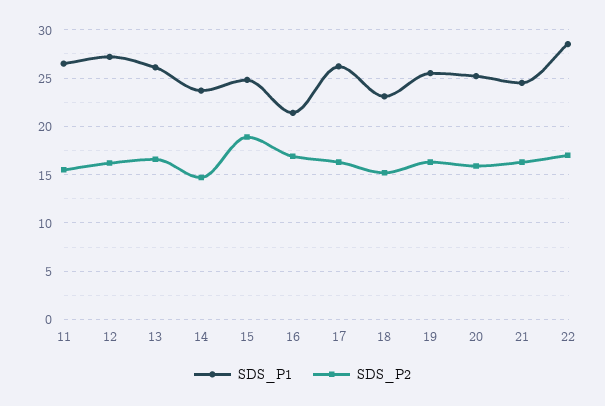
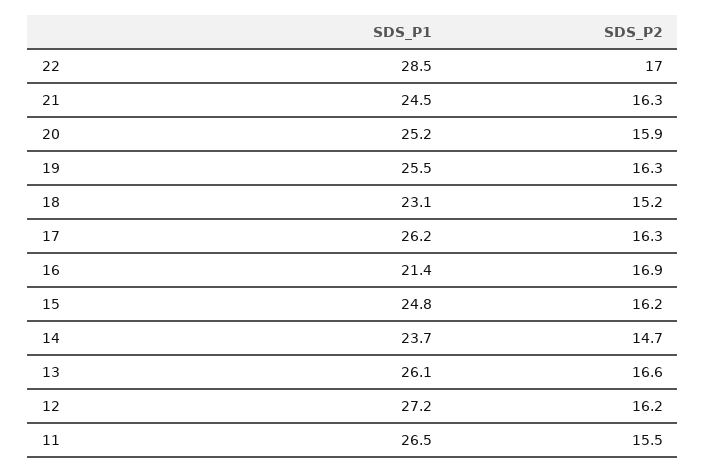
  {
    "SDS_P1": {
      "11": 26.5,
      "12": 27.2,
      "13": 26.1,
      "14": 23.7,
      "15": 24.8,
      "16": 21.4,
      "17": 26.2,
      "18": 23.1,
      "19": 25.5,
      "20": 25.2,
      "21": 24.5,
      "22": 28.5
    },
    "SDS_P2": {
      "11": 15.5,
      "12": 16.2,
      "13": 16.6,
      "14": 14.7,
-     "15": 19,
+     "15": 16.2,
      "16": 16.9,
      "17": 16.3,
      "18": 15.2,
      "19": 16.3,
      "20": 15.9,
      "21": 16.3,
      "22": 17
    }
  }

